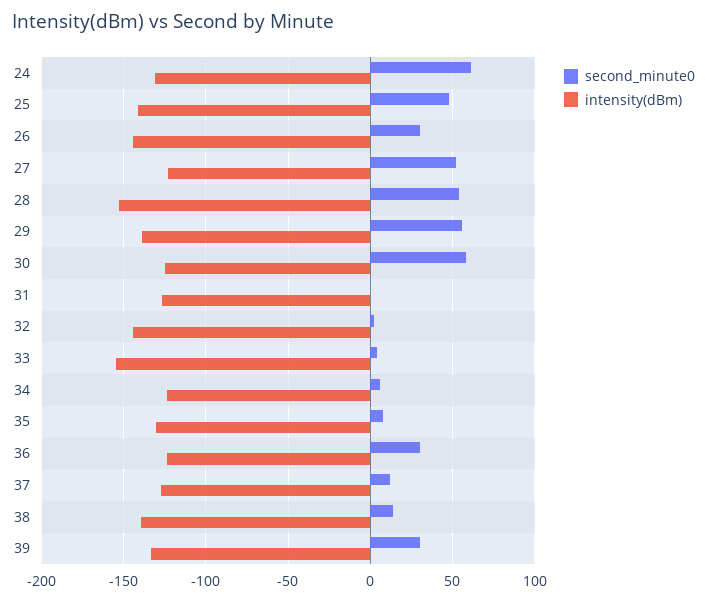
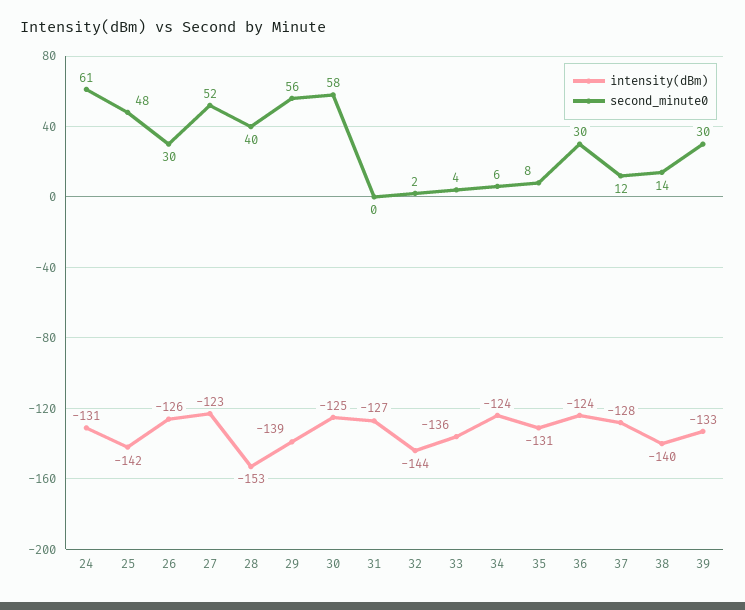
  {
    "second_minute0": {
      "24": 61,
      "25": 48,
      "26": 30,
      "27": 52,
-     "28": 55,
+     "28": 40,
      "29": 56,
      "30": 58,
      "31": 0,
      "32": 2,
      "33": 4,
      "34": 6,
      "35": 8,
      "36": 30,
      "37": 12,
      "38": 14,
      "39": 30
    },
    "intensity(dBm)": {
      "24": -131,
      "25": -142,
-     "26": -145,
+     "26": -126,
      "27": -123,
      "28": -153,
      "29": -139,
      "30": -125,
      "31": -127,
      "32": -144,
-     "33": -155,
+     "33": -136,
      "34": -124,
      "35": -131,
      "36": -124,
      "37": -128,
      "38": -140,
      "39": -133
    }
  }

